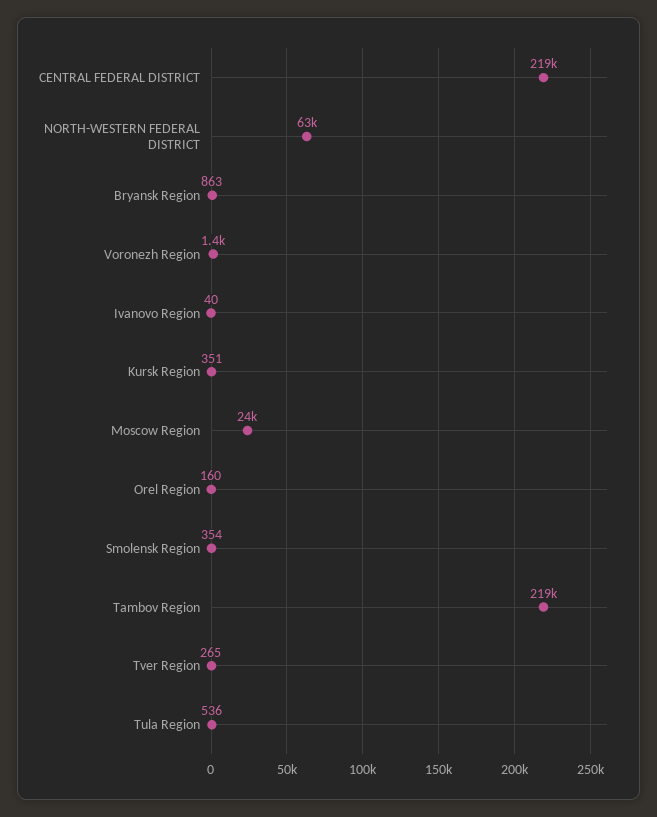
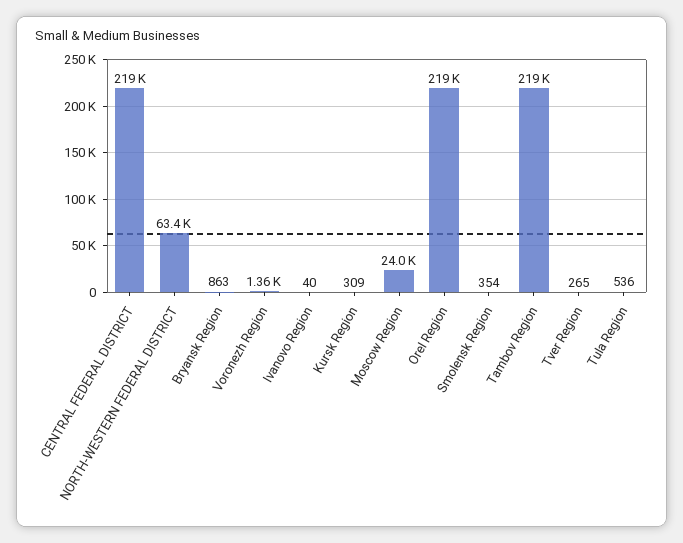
  {
    "CENTRAL FEDERAL DISTRICT": 219000,
    "NORTH-WESTERN FEDERAL DISTRICT": 63400,
    "Bryansk Region": 863,
    "Voronezh Region": 1360,
    "Ivanovo Region": 40,
-   "Kursk Region": 351,
+   "Kursk Region": 309,
    "Moscow Region": 24000,
-   "Orel Region": 160,
+   "Orel Region": 219000,
    "Smolensk Region": 354,
    "Tambov Region": 219000,
    "Tver Region": 265,
    "Tula Region": 536
  }

